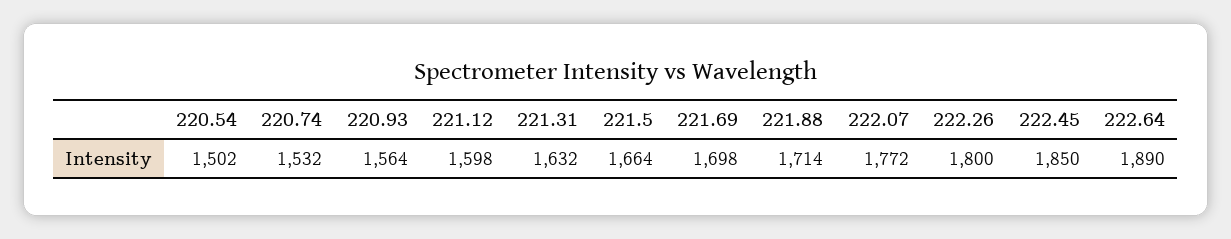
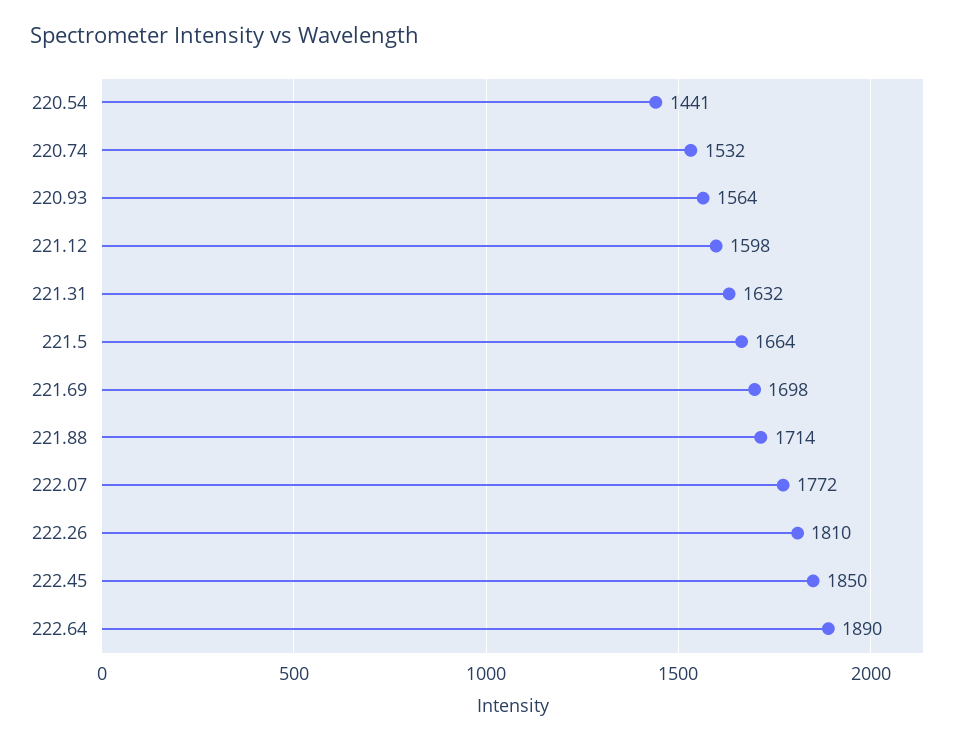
  {
-   "220.54": 1502,
+   "220.54": 1441,
    "220.74": 1532,
    "220.93": 1564,
    "221.12": 1598,
    "221.31": 1632,
    "221.5": 1664,
    "221.69": 1698,
    "221.88": 1714,
    "222.07": 1772,
-   "222.26": 1800,
+   "222.26": 1810,
    "222.45": 1850,
    "222.64": 1890
  }

